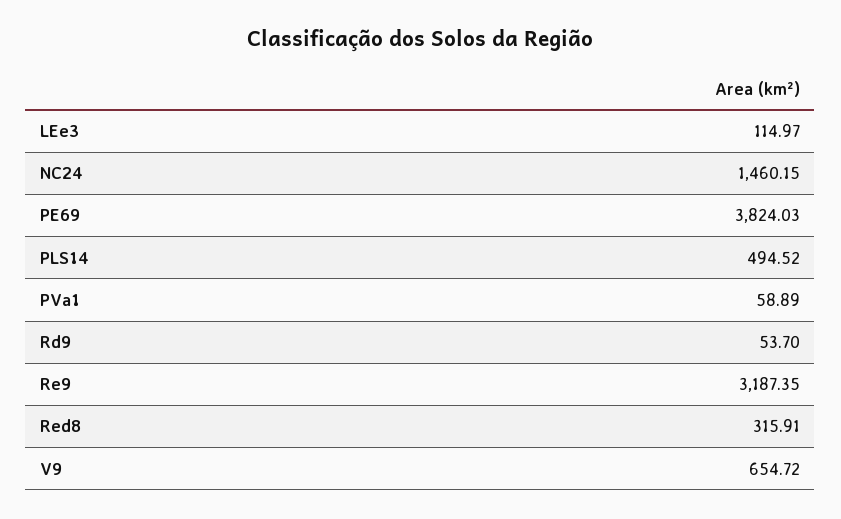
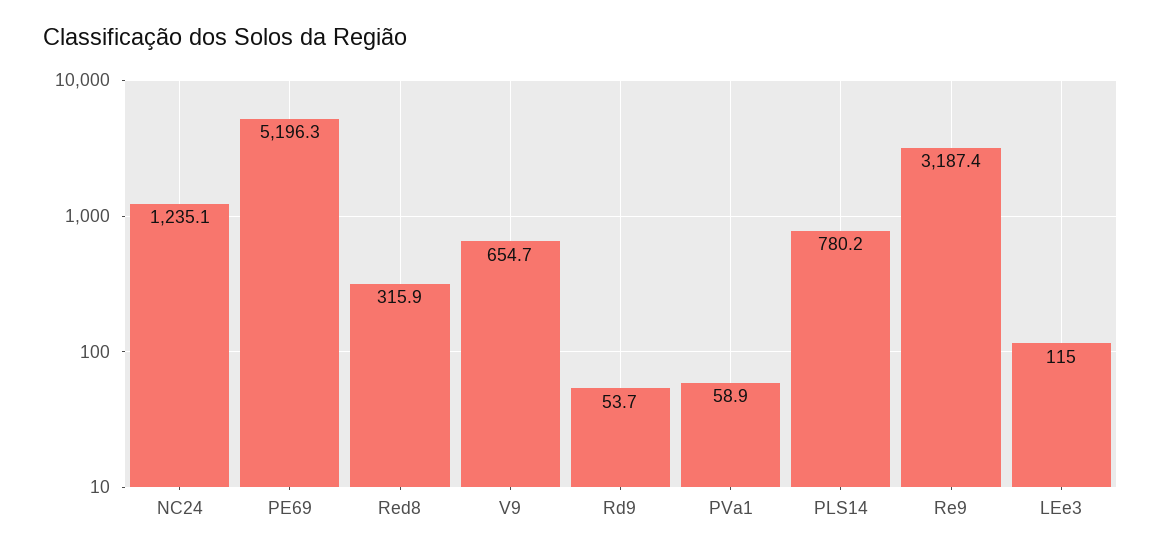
  {
    "LEe3": 114.97,
-   "NC24": 1460.15,
+   "NC24": 1235.1,
-   "PE69": 3824.03,
+   "PE69": 5196.3,
-   "PLS14": 494.52,
+   "PLS14": 780.2,
    "PVa1": 58.89,
    "Rd9": 53.7,
    "Re9": 3187.35,
    "Red8": 315.91,
    "V9": 654.72
  }

